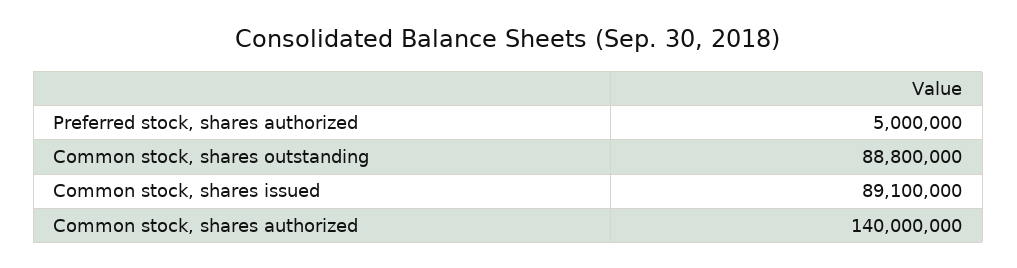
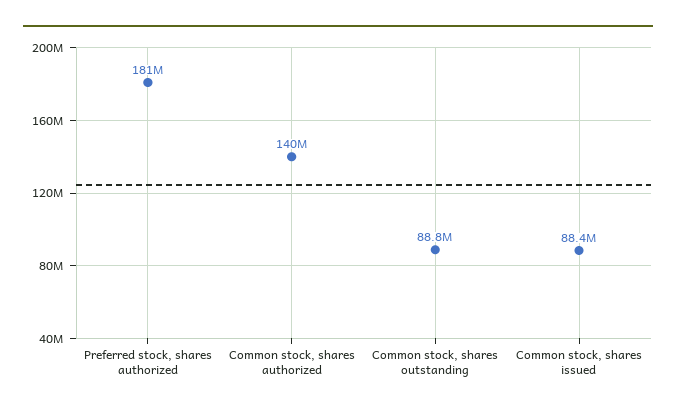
  {
-   "Preferred stock, shares authorized": 5000000,
+   "Preferred stock, shares authorized": 181000000,
    "Common stock, shares outstanding": 88800000,
-   "Common stock, shares issued": 89100000,
+   "Common stock, shares issued": 88400000,
    "Common stock, shares authorized": 140000000
  }

